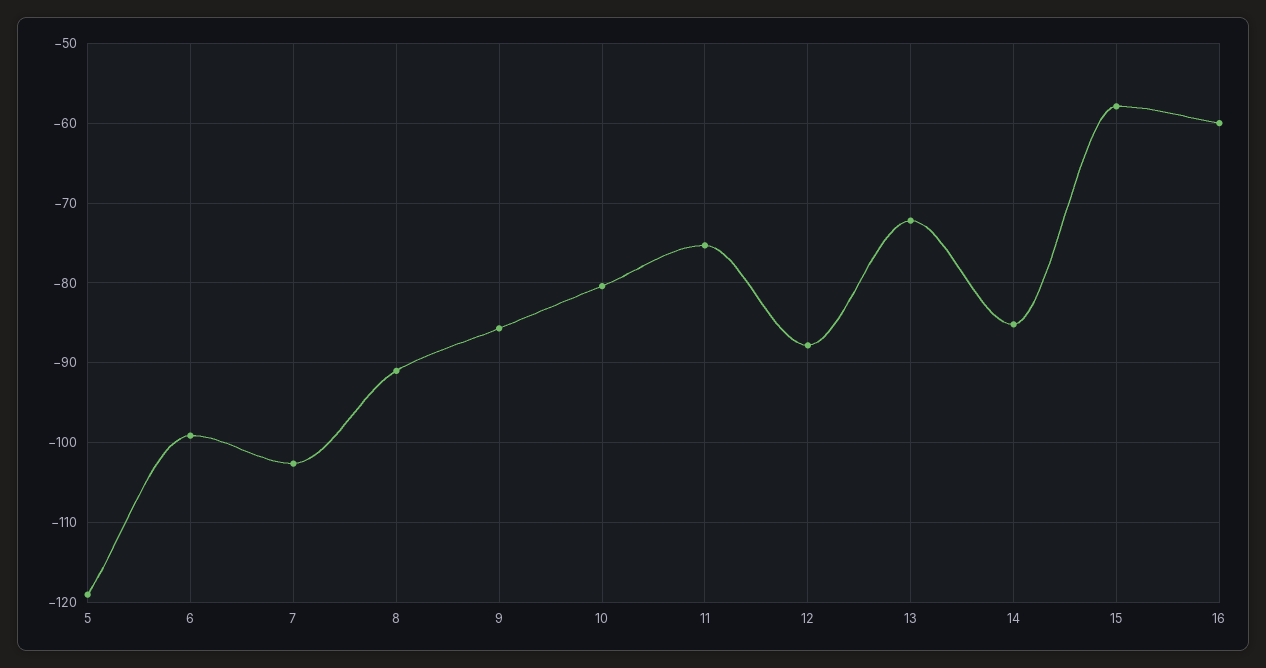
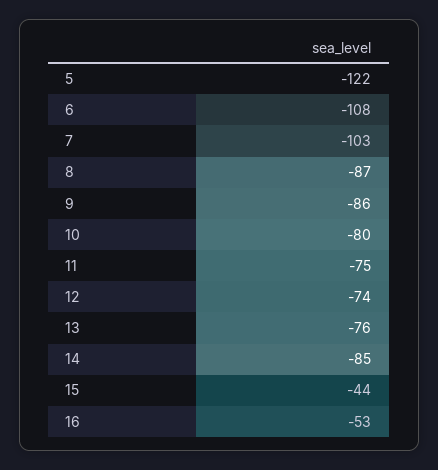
  {
-   "5": -119,
+   "5": -122,
-   "6": -99,
+   "6": -108,
    "7": -103,
-   "8": -91,
+   "8": -87,
    "9": -86,
    "10": -80,
    "11": -75,
-   "12": -88,
+   "12": -74,
-   "13": -72,
+   "13": -76,
    "14": -85,
-   "15": -58,
+   "15": -44,
-   "16": -60
+   "16": -53
  }

